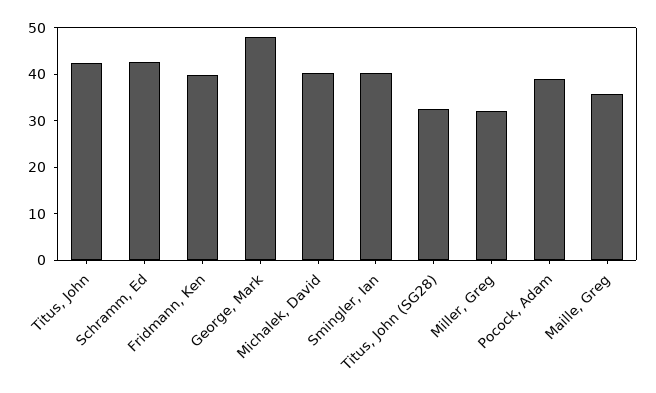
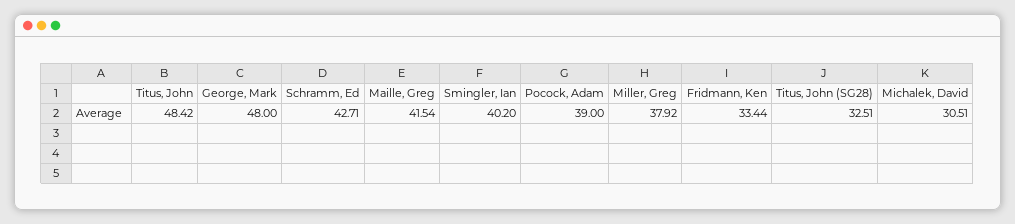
  {
-   "Titus, John": 42,
+   "Titus, John": 48.42,
    "Schramm, Ed": 42.71,
-   "Fridmann, Ken": 40,
+   "Fridmann, Ken": 33.44,
    "George, Mark": 48,
-   "Michalek, David": 40,
+   "Michalek, David": 30.51,
    "Smingler, Ian": 40.2,
    "Titus, John (SG28)": 32.51,
-   "Miller, Greg": 32,
+   "Miller, Greg": 37.92,
    "Pocock, Adam": 39,
-   "Maille, Greg": 36
+   "Maille, Greg": 41.54
  }

